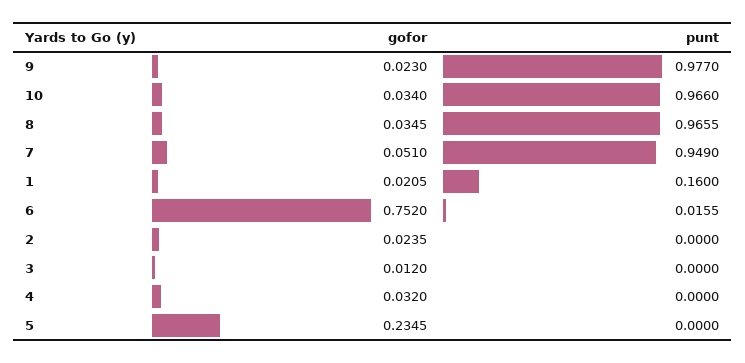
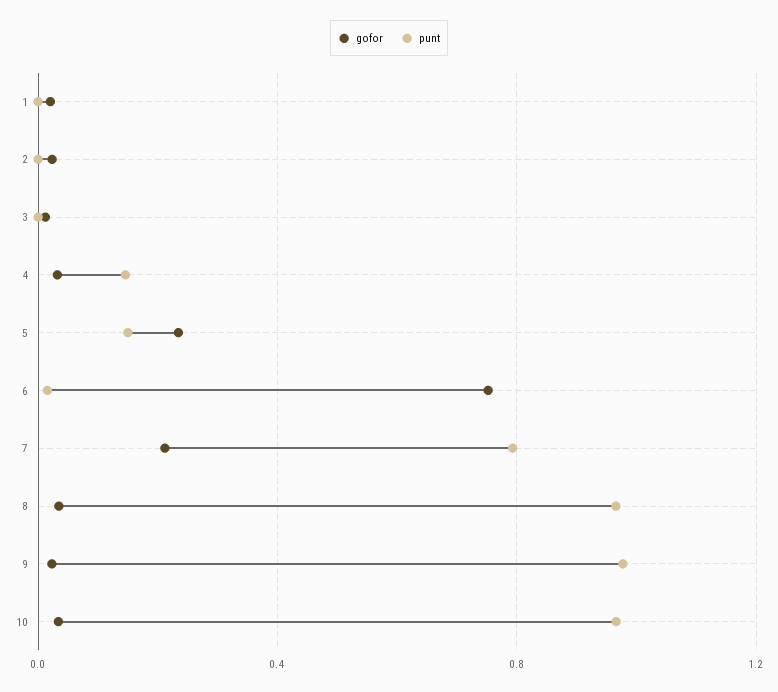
  {
    "gofor": {
      "9": 0.023,
      "10": 0.034,
      "8": 0.0345,
-     "7": 0.051,
+     "7": 0.2,
      "1": 0.0205,
      "6": 0.752,
      "2": 0.0235,
      "3": 0.012,
      "4": 0.032,
      "5": 0.2345
    },
    "punt": {
      "9": 0.977,
      "10": 0.966,
      "8": 0.9655,
-     "7": 0.949,
+     "7": 0.8,
-     "1": 0.16,
+     "1": 0,
      "6": 0.0155,
      "2": 0,
      "3": 0,
-     "4": 0,
+     "4": 0.15,
-     "5": 0
+     "5": 0.15
    }
  }

